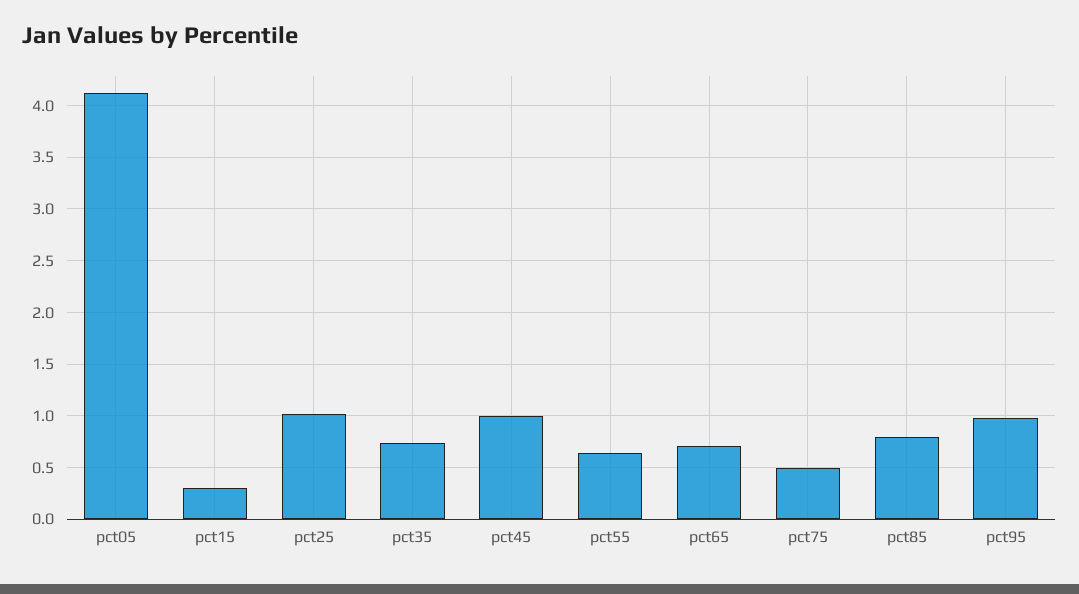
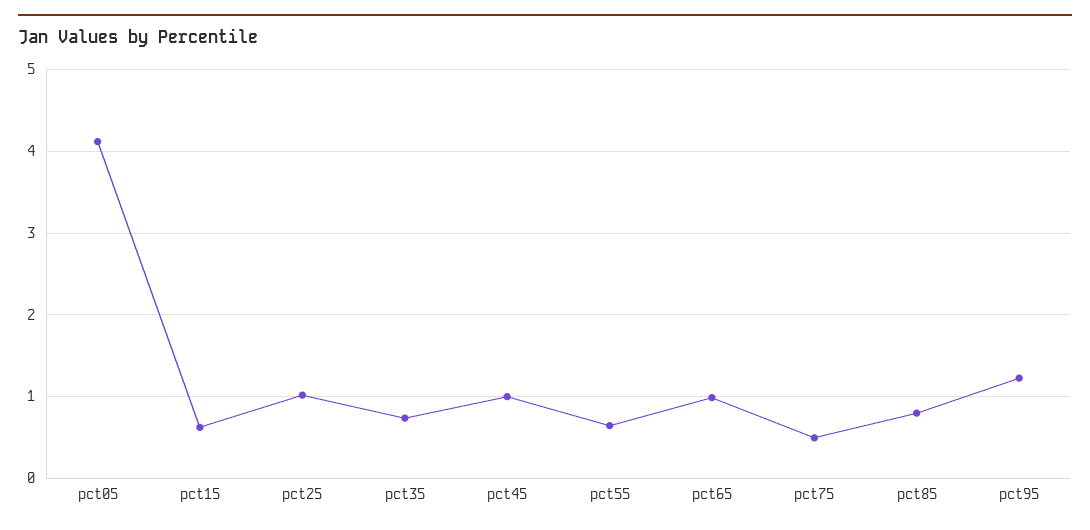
  {
    "pct05": 4.1,
-   "pct15": 0.3,
+   "pct15": 0.6,
    "pct25": 1,
    "pct35": 0.7,
    "pct45": 1,
    "pct55": 0.6,
-   "pct65": 0.7,
+   "pct65": 1,
    "pct75": 0.5,
    "pct85": 0.8,
-   "pct95": 1
+   "pct95": 1.2
  }

